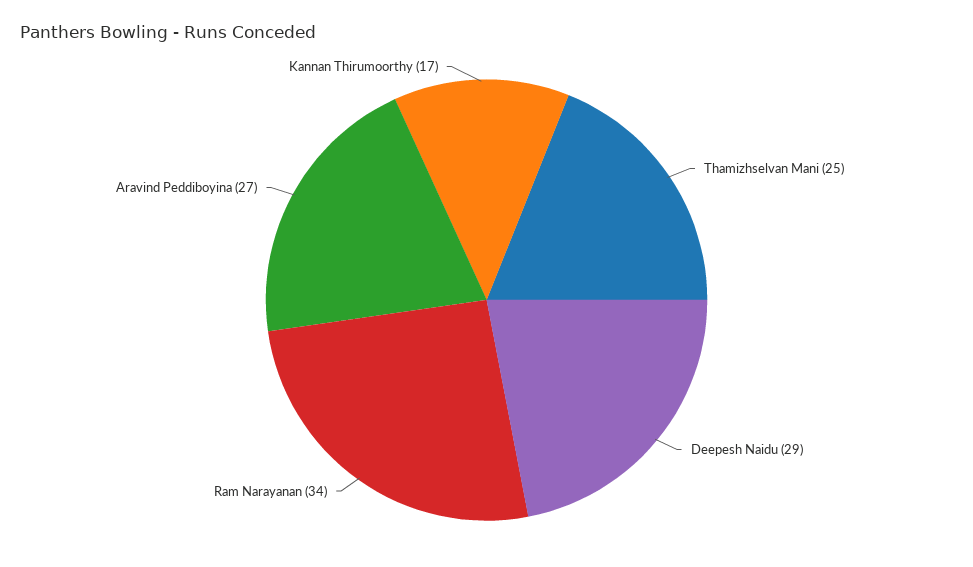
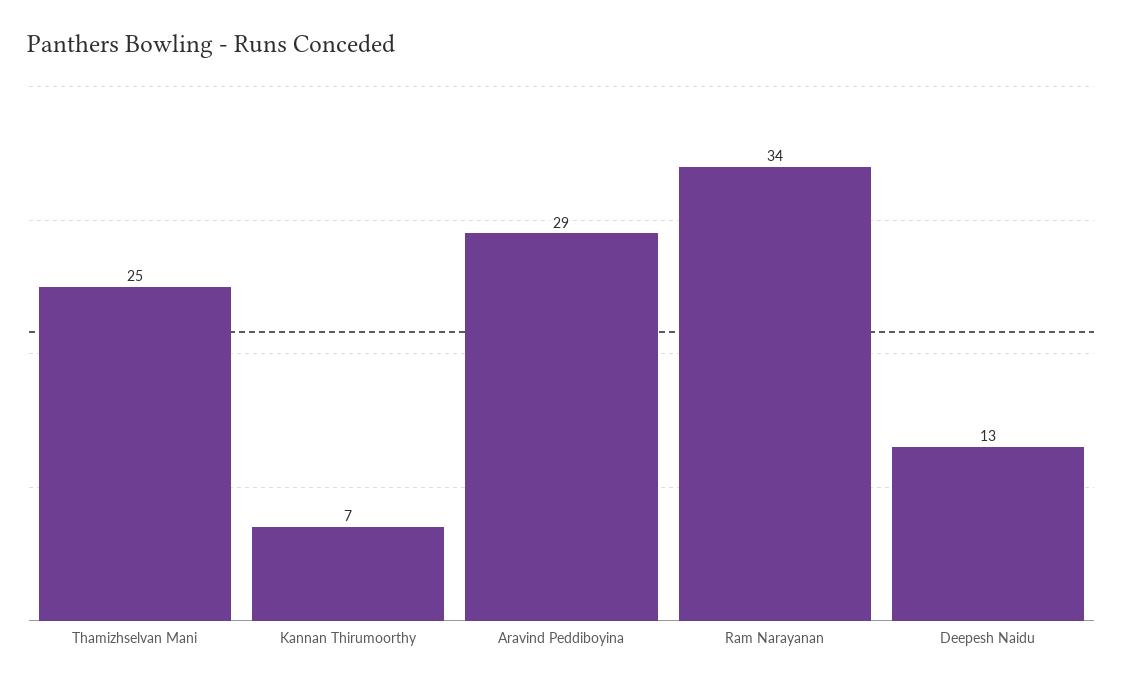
  {
    "Thamizhselvan Mani": 25,
-   "Deepesh Naidu": 29,
+   "Deepesh Naidu": 13,
    "Ram Narayanan": 34,
-   "Aravind Peddiboyina": 27,
+   "Aravind Peddiboyina": 29,
-   "Kannan Thirumoorthy": 17
+   "Kannan Thirumoorthy": 7
  }

